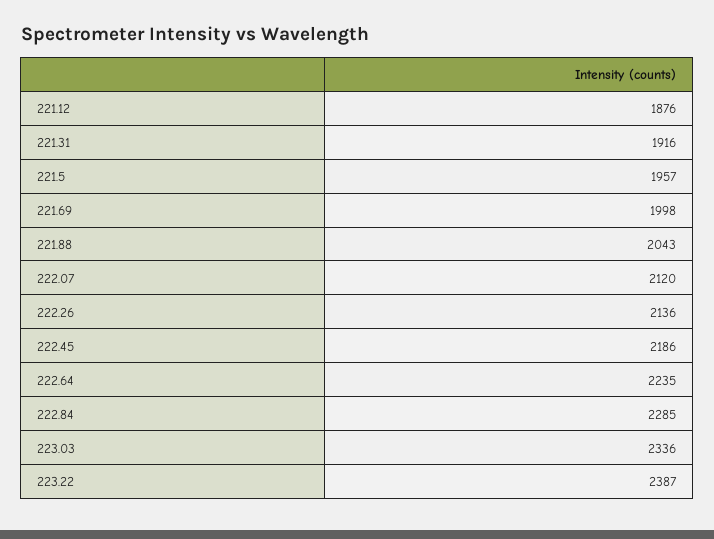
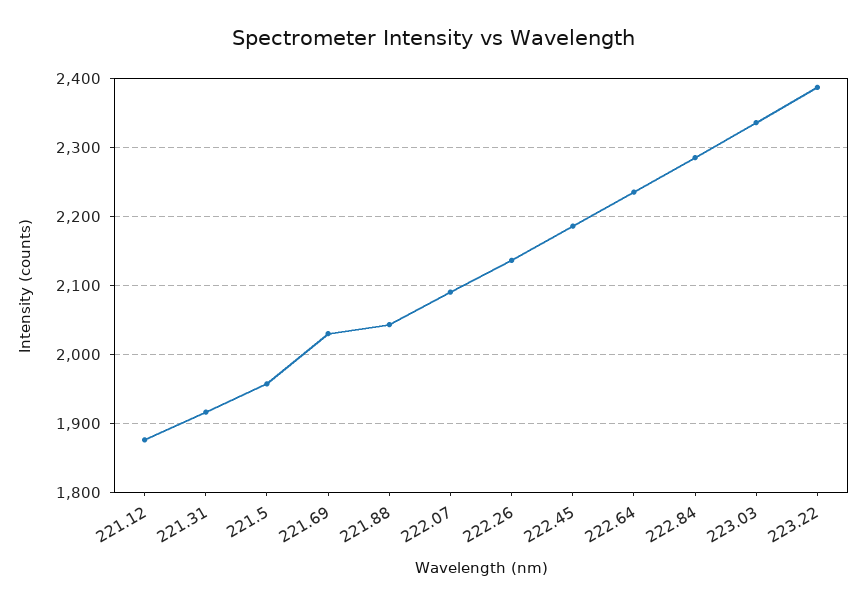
  {
    "221.12": 1876,
    "221.31": 1916,
    "221.5": 1957,
-   "221.69": 1998,
+   "221.69": 2030,
    "221.88": 2043,
-   "222.07": 2120,
+   "222.07": 2090,
    "222.26": 2136,
    "222.45": 2186,
    "222.64": 2235,
    "222.84": 2285,
    "223.03": 2336,
    "223.22": 2387
  }

